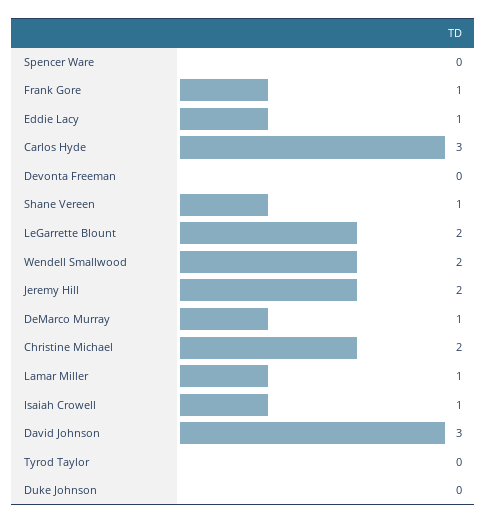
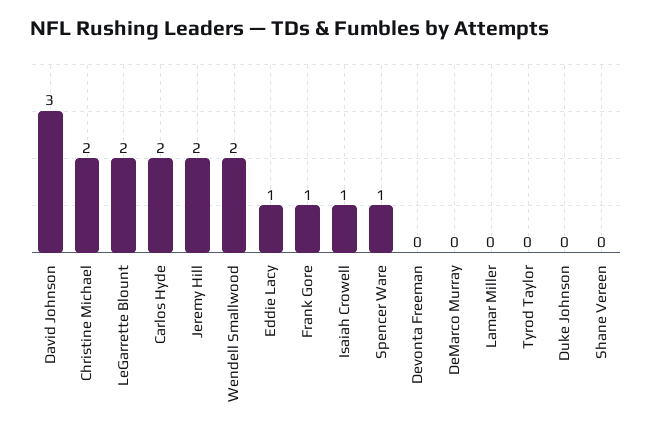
  {
-   "Spencer Ware": 0,
+   "Spencer Ware": 1,
    "Frank Gore": 1,
    "Eddie Lacy": 1,
-   "Carlos Hyde": 3,
+   "Carlos Hyde": 2,
    "Devonta Freeman": 0,
-   "Shane Vereen": 1,
+   "Shane Vereen": 0,
    "LeGarrette Blount": 2,
    "Wendell Smallwood": 2,
    "Jeremy Hill": 2,
-   "DeMarco Murray": 1,
+   "DeMarco Murray": 0,
    "Christine Michael": 2,
-   "Lamar Miller": 1,
+   "Lamar Miller": 0,
    "Isaiah Crowell": 1,
    "David Johnson": 3,
    "Tyrod Taylor": 0,
    "Duke Johnson": 0
  }

